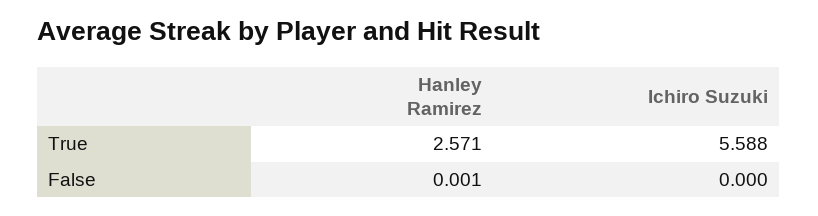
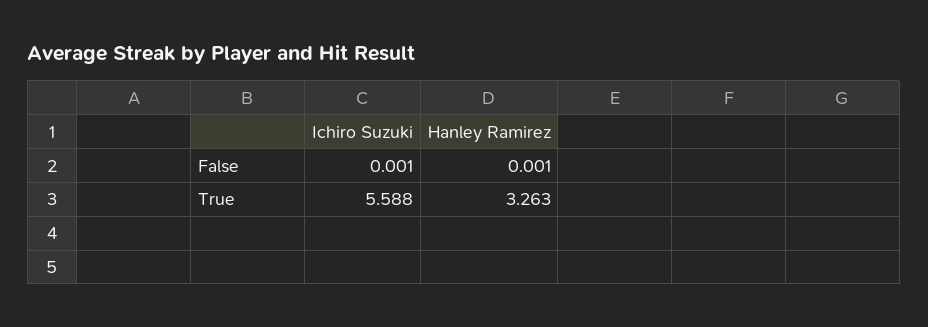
  {
    "Hanley Ramirez": {
-     "True": 2.571,
+     "True": 3.263,
      "False": 0.001
    },
    "Ichiro Suzuki": {
      "True": 5.588,
-     "False": 0
+     "False": 0.001
    }
  }

